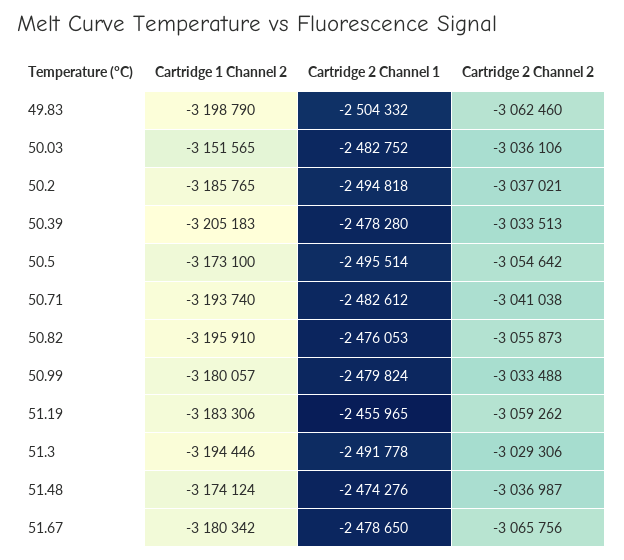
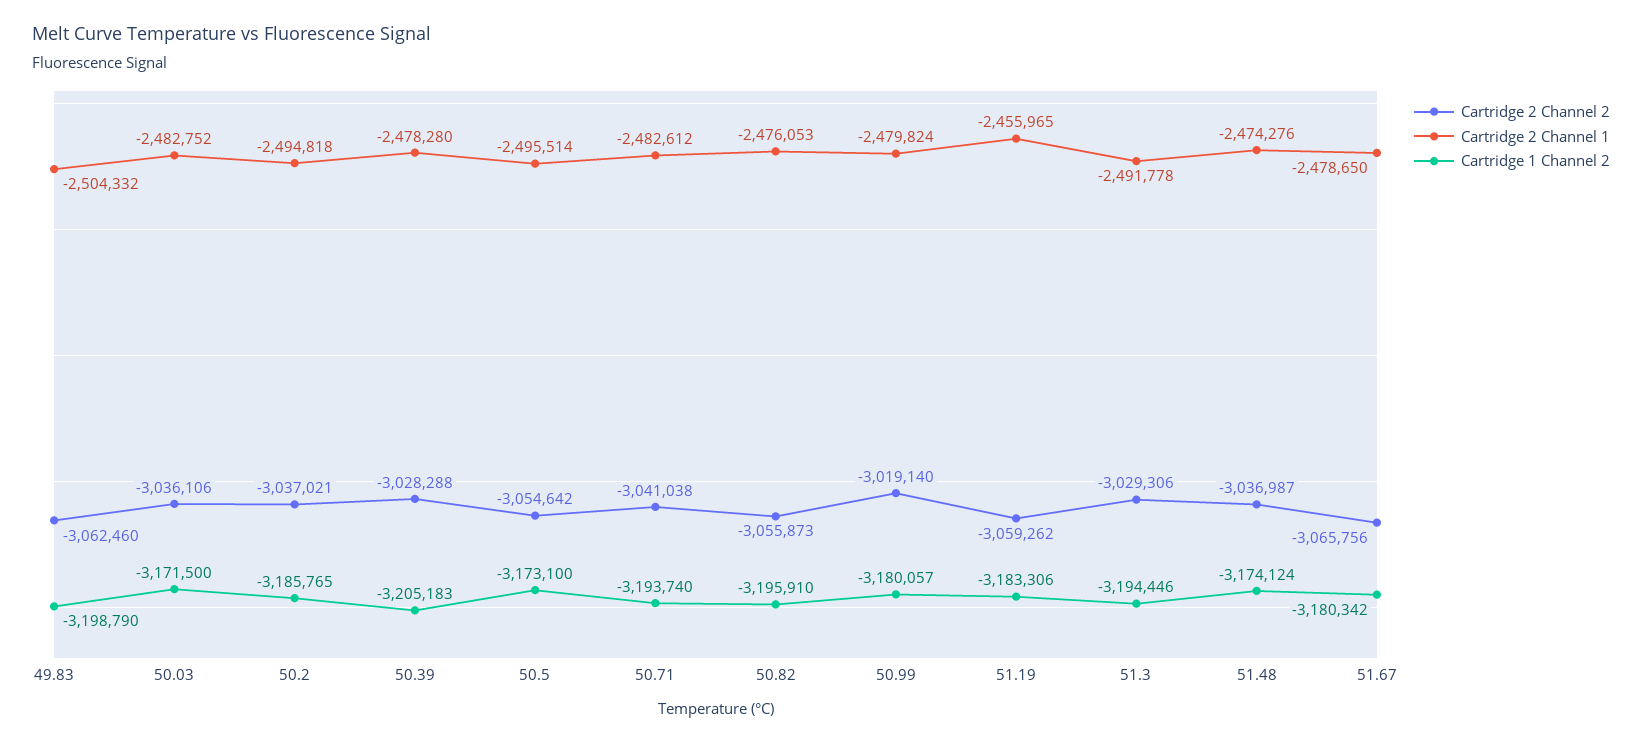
  {
    "Cartridge 1 Channel 2": {
      "49.83": -3198790,
-     "50.03": -3151565,
+     "50.03": -3171500,
      "50.2": -3185765,
      "50.39": -3205183,
      "50.5": -3173100,
      "50.71": -3193740,
      "50.82": -3195910,
      "50.99": -3180057,
      "51.19": -3183306,
      "51.3": -3194446,
      "51.48": -3174124,
      "51.67": -3180342
    },
    "Cartridge 2 Channel 1": {
      "49.83": -2504332,
      "50.03": -2482752,
      "50.2": -2494818,
      "50.39": -2478280,
      "50.5": -2495514,
      "50.71": -2482612,
      "50.82": -2476053,
      "50.99": -2479824,
      "51.19": -2455965,
      "51.3": -2491778,
      "51.48": -2474276,
      "51.67": -2478650
    },
    "Cartridge 2 Channel 2": {
      "49.83": -3062460,
      "50.03": -3036106,
      "50.2": -3037021,
-     "50.39": -3033513,
+     "50.39": -3028288,
      "50.5": -3054642,
      "50.71": -3041038,
      "50.82": -3055873,
-     "50.99": -3033488,
+     "50.99": -3019140,
      "51.19": -3059262,
      "51.3": -3029306,
      "51.48": -3036987,
      "51.67": -3065756
    }
  }

